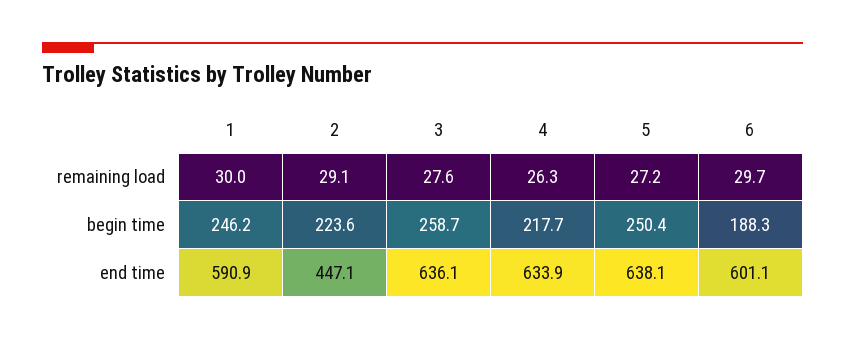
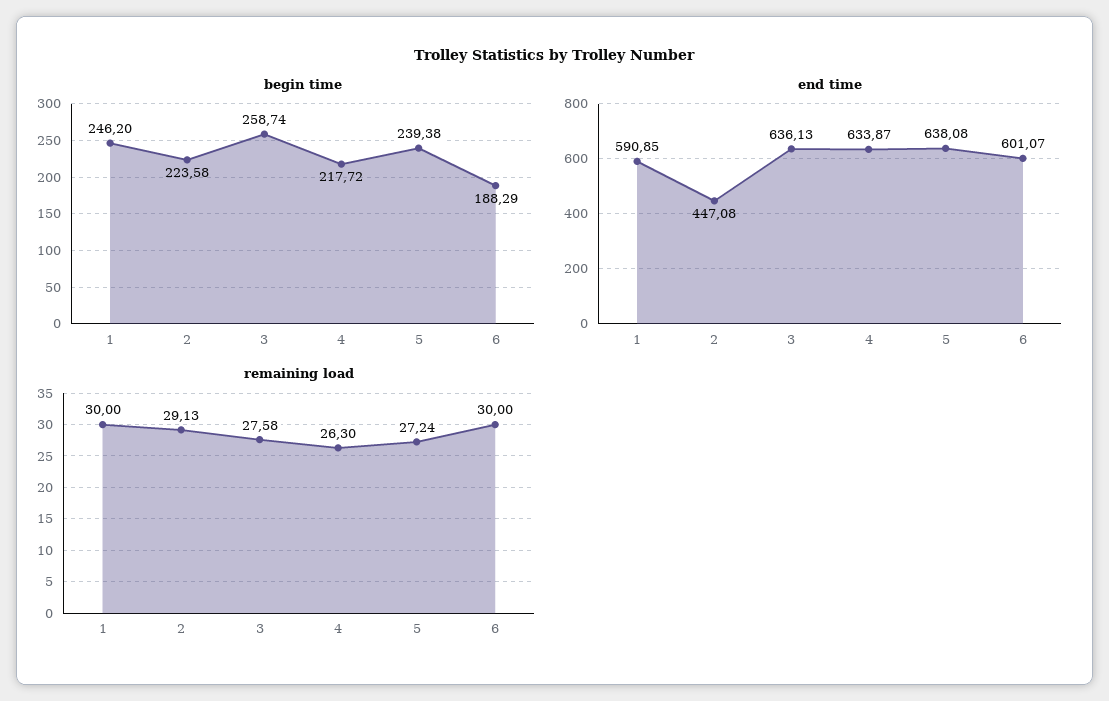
  {
    "remaining load": {
      "1": 30,
      "2": 29.13,
      "3": 27.58,
      "4": 26.3,
      "5": 27.24,
-     "6": 29.7
+     "6": 30
    },
    "begin time": {
      "1": 246.2,
      "2": 223.58,
      "3": 258.74,
      "4": 217.72,
-     "5": 250.4,
+     "5": 239.38,
      "6": 188.29
    },
    "end time": {
      "1": 590.85,
      "2": 447.08,
      "3": 636.13,
      "4": 633.87,
      "5": 638.08,
      "6": 601.07
    }
  }

